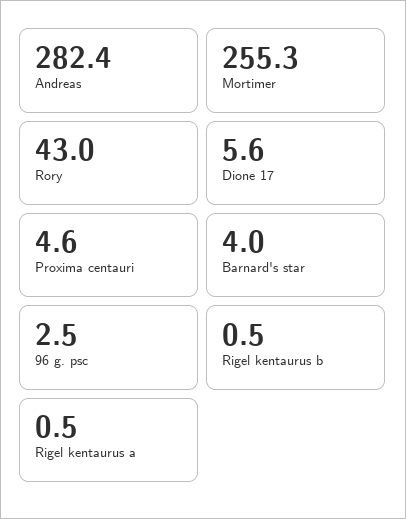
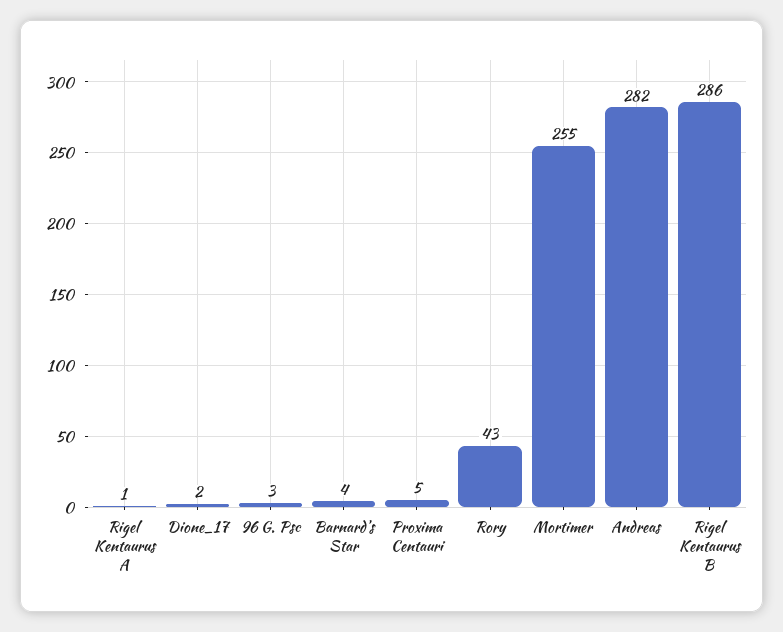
  {
    "Andreas": 282.4,
    "Mortimer": 255.3,
    "Rory": 43,
-   "Dione 17": 5.6,
+   "Dione 17": 2,
    "Proxima centauri": 4.6,
    "Barnard's star": 4,
    "96 g. psc": 2.5,
-   "Rigel kentaurus b": 0.5,
+   "Rigel kentaurus b": 286,
    "Rigel kentaurus a": 0.5
  }

